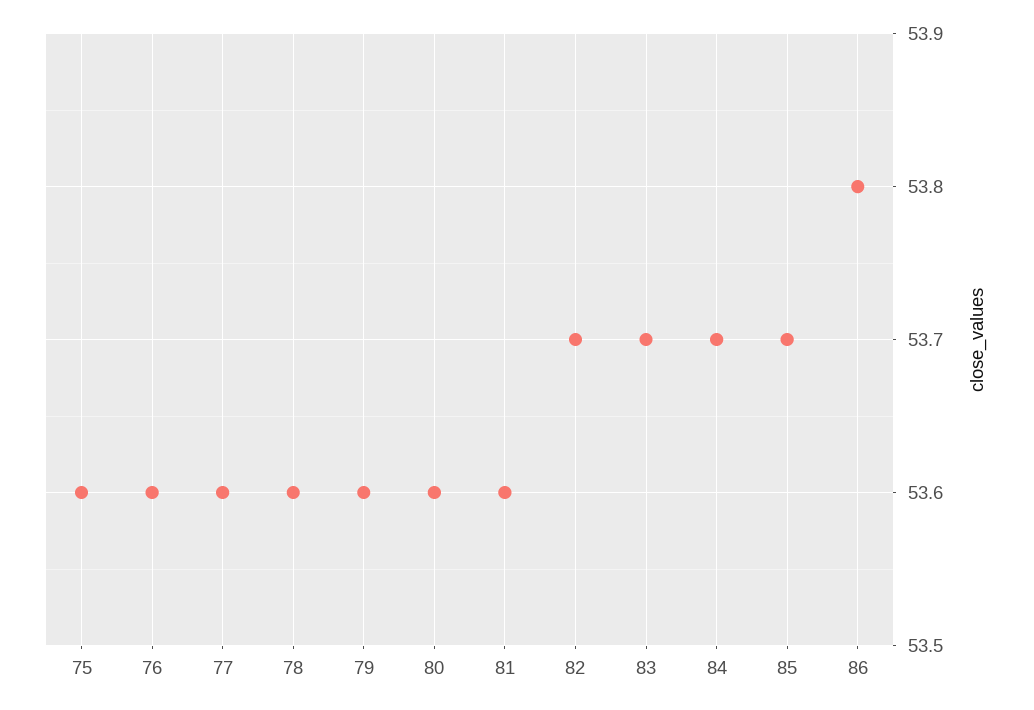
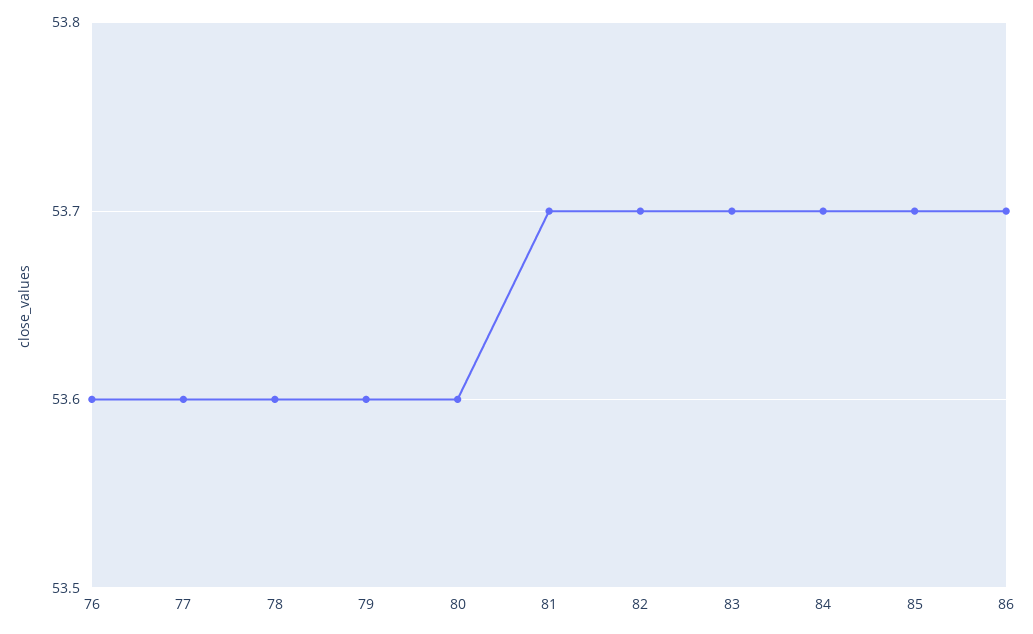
  {
-   "75": 53.6,
    "76": 53.6,
    "77": 53.6,
    "78": 53.6,
    "79": 53.6,
    "80": 53.6,
-   "81": 53.6,
+   "81": 53.7,
    "82": 53.7,
    "83": 53.7,
    "84": 53.7,
    "85": 53.7,
-   "86": 53.8
+   "86": 53.7
  }

